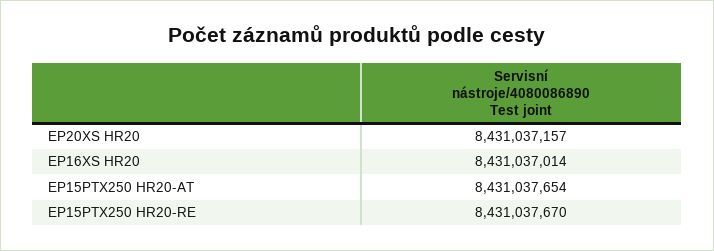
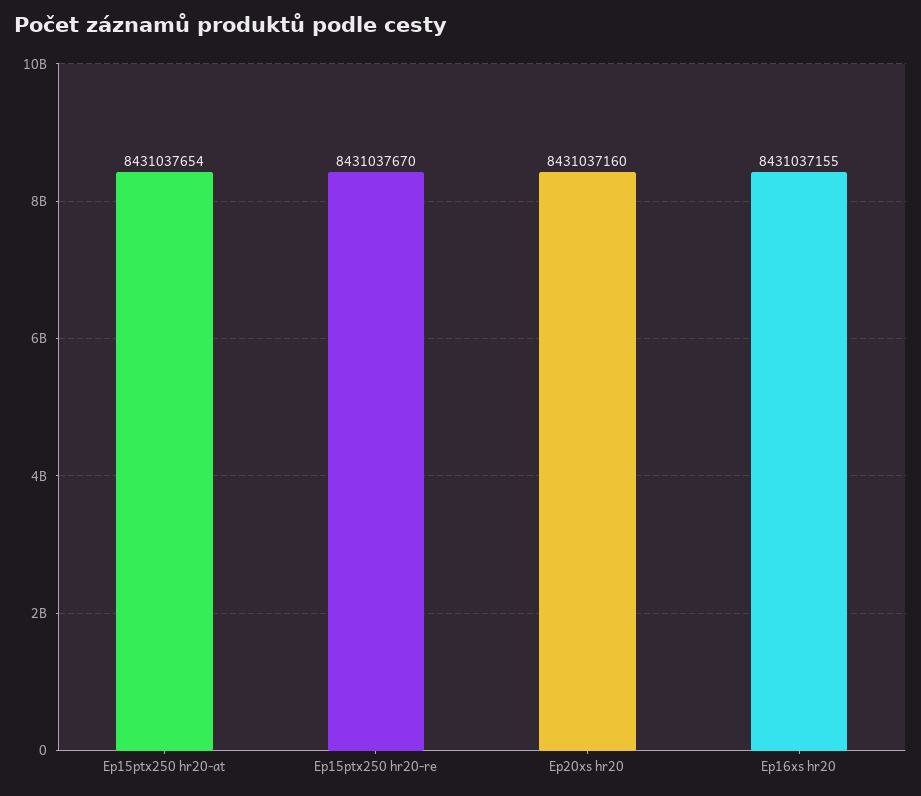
  {
-   "EP20XS HR20": 8431037157,
+   "EP20XS HR20": 8431037160,
-   "EP16XS HR20": 8431037014,
+   "EP16XS HR20": 8431037155,
    "EP15PTX250 HR20-AT": 8431037654,
    "EP15PTX250 HR20-RE": 8431037670
  }

